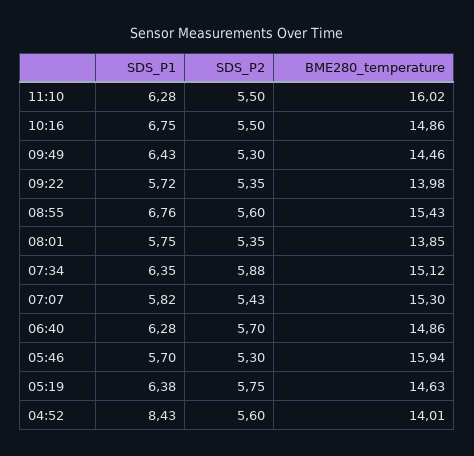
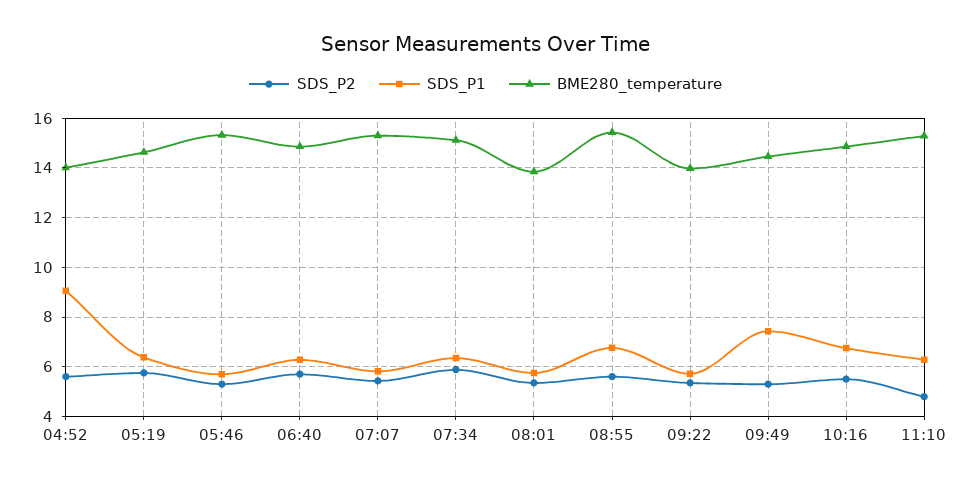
  {
    "SDS_P1": {
      "11:10": 6.28,
      "10:16": 6.75,
-     "09:49": 6.43,
+     "09:49": 7.5,
      "09:22": 5.72,
      "08:55": 6.76,
      "08:01": 5.75,
      "07:34": 6.35,
      "07:07": 5.82,
      "06:40": 6.28,
      "05:46": 5.7,
      "05:19": 6.38,
-     "04:52": 8.43
+     "04:52": 9
    },
    "SDS_P2": {
-     "11:10": 5.5,
+     "11:10": 4.75,
      "10:16": 5.5,
      "09:49": 5.3,
      "09:22": 5.35,
      "08:55": 5.6,
      "08:01": 5.35,
      "07:34": 5.88,
      "07:07": 5.43,
      "06:40": 5.7,
      "05:46": 5.3,
      "05:19": 5.75,
      "04:52": 5.6
    },
    "BME280_temperature": {
-     "11:10": 16.02,
+     "11:10": 15.25,
      "10:16": 14.86,
      "09:49": 14.46,
      "09:22": 13.98,
      "08:55": 15.43,
      "08:01": 13.85,
      "07:34": 15.12,
      "07:07": 15.3,
      "06:40": 14.86,
-     "05:46": 15.94,
+     "05:46": 15.25,
      "05:19": 14.63,
      "04:52": 14.01
    }
  }

